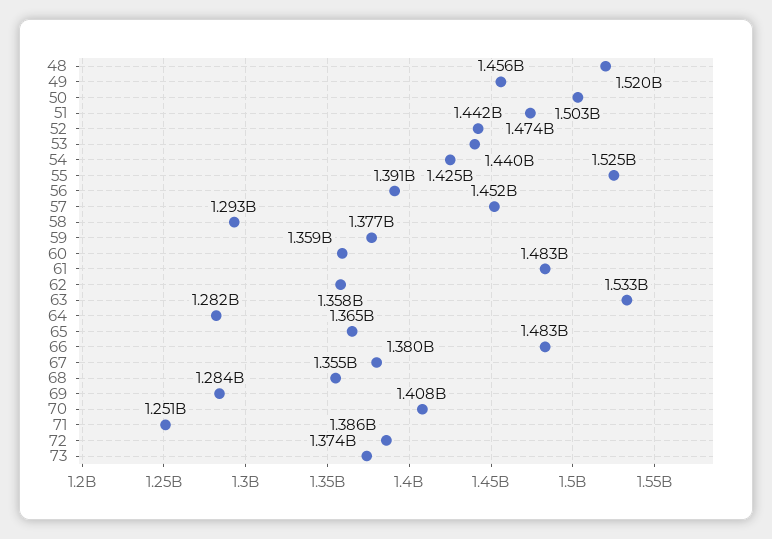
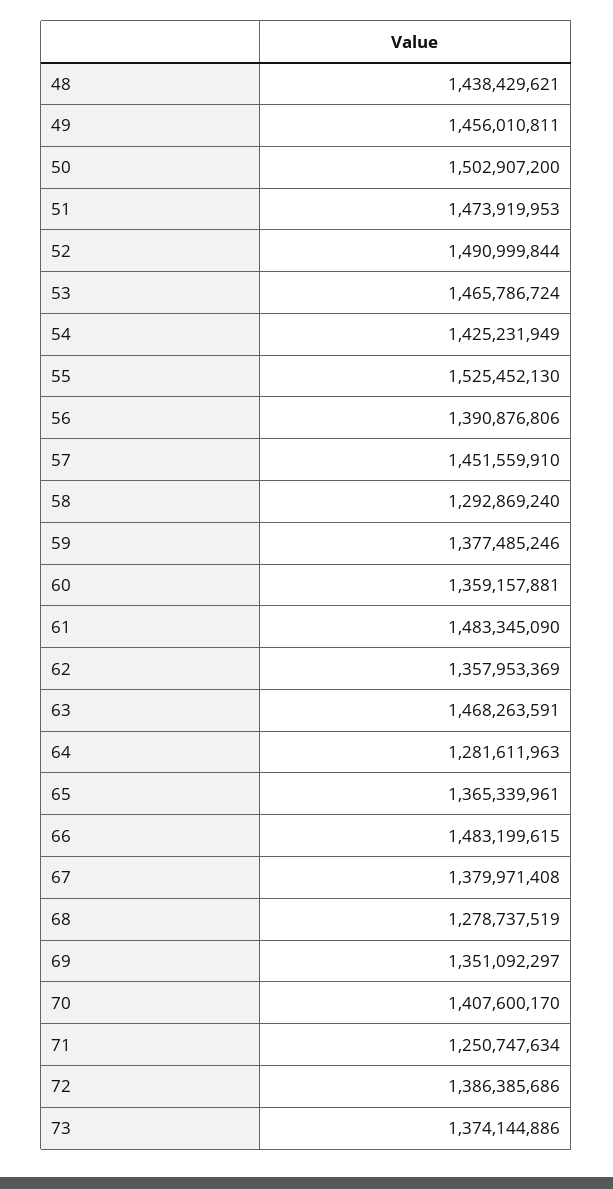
  {
-   "48": 1520000000,
+   "48": 1438429621,
    "49": 1456010811,
    "50": 1502907200,
    "51": 1473919953,
-   "52": 1442000000,
+   "52": 1490999844,
-   "53": 1440000000,
+   "53": 1465786724,
    "54": 1425231949,
    "55": 1525452130,
    "56": 1390876806,
    "57": 1451559910,
    "58": 1292869240,
    "59": 1377485246,
    "60": 1359157881,
    "61": 1483345090,
    "62": 1357953369,
-   "63": 1533000000,
+   "63": 1468263591,
    "64": 1281611963,
    "65": 1365339961,
    "66": 1483199615,
    "67": 1379971408,
-   "68": 1355000000,
+   "68": 1278737519,
-   "69": 1284000000,
+   "69": 1351092297,
    "70": 1407600170,
    "71": 1250747634,
    "72": 1386385686,
    "73": 1374144886
  }

